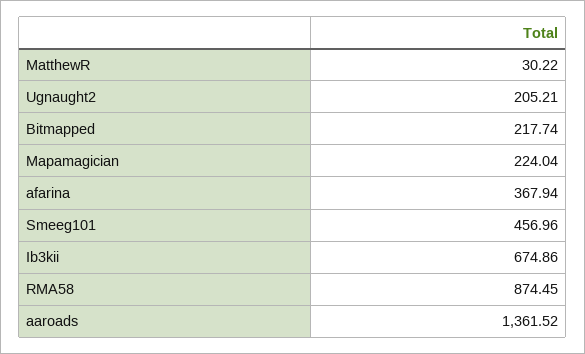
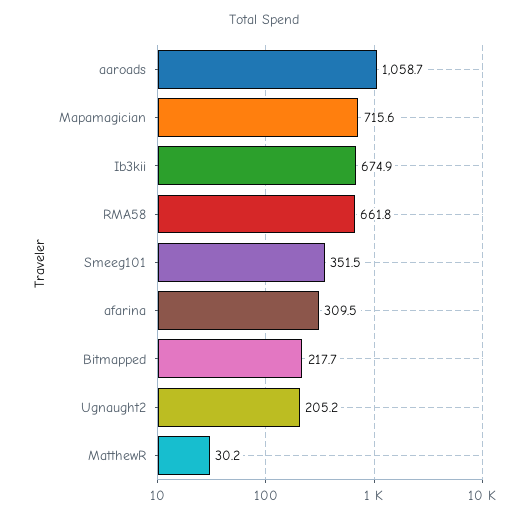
  {
    "MatthewR": 30.22,
    "Ugnaught2": 205.21,
    "Bitmapped": 217.74,
-   "Mapamagician": 224.04,
+   "Mapamagician": 715.6,
-   "afarina": 367.94,
+   "afarina": 309.5,
-   "Smeeg101": 456.96,
+   "Smeeg101": 351.5,
    "Ib3kii": 674.86,
-   "RMA58": 874.45,
+   "RMA58": 661.8,
-   "aaroads": 1361.52
+   "aaroads": 1058.7
  }

